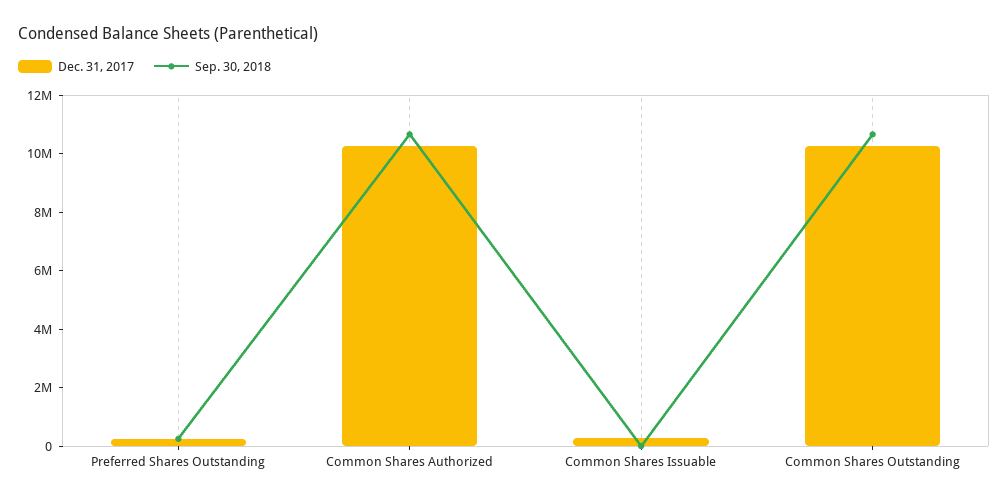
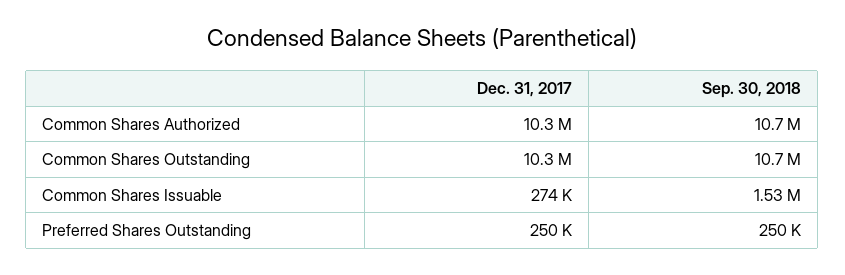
  {
    "Dec. 31, 2017": {
      "Preferred Shares Outstanding": 250000,
      "Common Shares Authorized": 10300000,
      "Common Shares Issuable": 274000,
      "Common Shares Outstanding": 10300000
    },
    "Sep. 30, 2018": {
      "Preferred Shares Outstanding": 250000,
      "Common Shares Authorized": 10700000,
-     "Common Shares Issuable": 0,
+     "Common Shares Issuable": 1530000,
      "Common Shares Outstanding": 10700000
    }
  }

